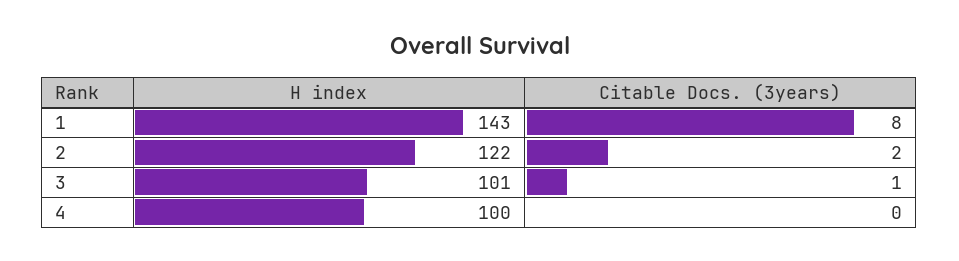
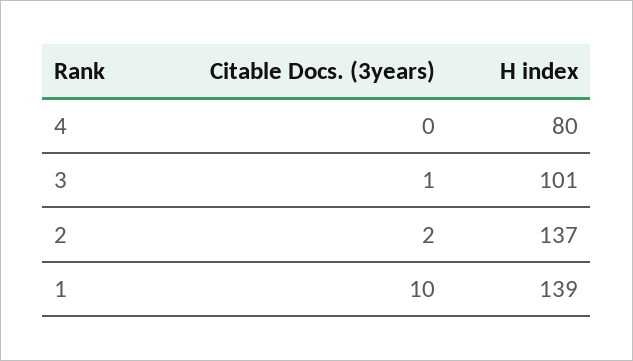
  {
    "H index": {
-     "1": 143,
+     "1": 139,
-     "2": 122,
+     "2": 137,
      "3": 101,
-     "4": 100
+     "4": 80
    },
    "Citable Docs. (3years)": {
-     "1": 8,
+     "1": 10,
      "2": 2,
      "3": 1,
      "4": 0
    }
  }

